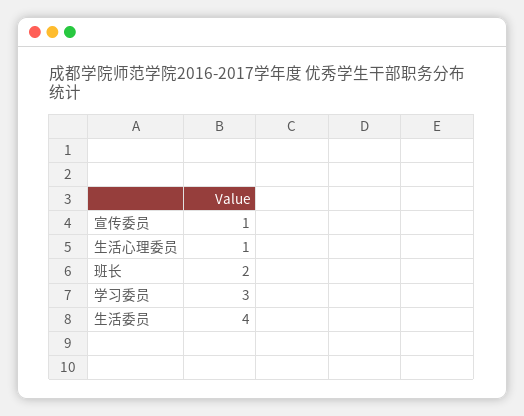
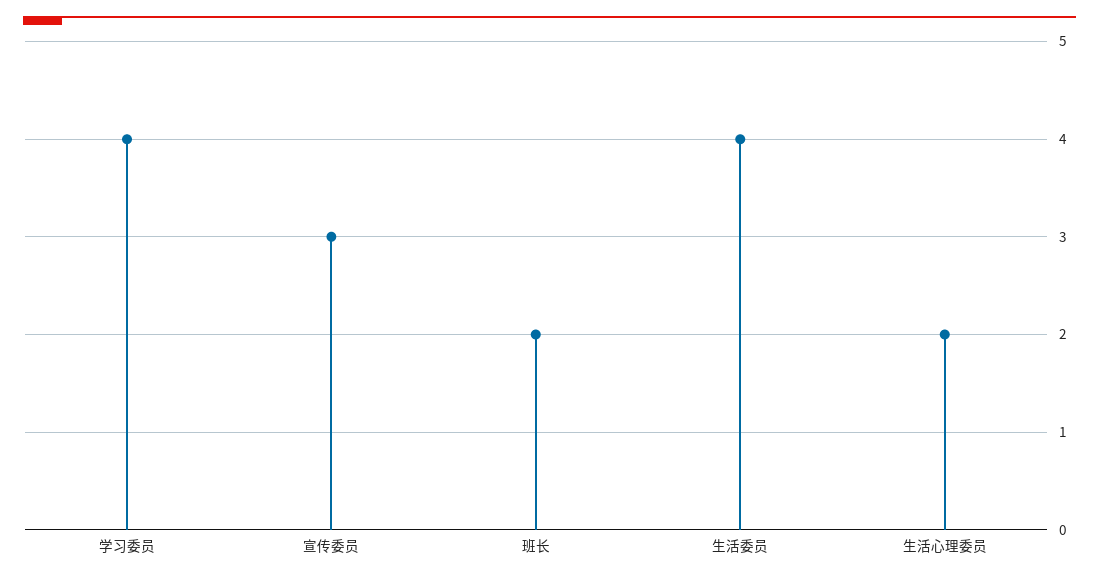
  {
-   "宣传委员": 1,
+   "宣传委员": 3,
-   "生活心理委员": 1,
+   "生活心理委员": 2,
    "班长": 2,
-   "学习委员": 3,
+   "学习委员": 4,
    "生活委员": 4
  }

